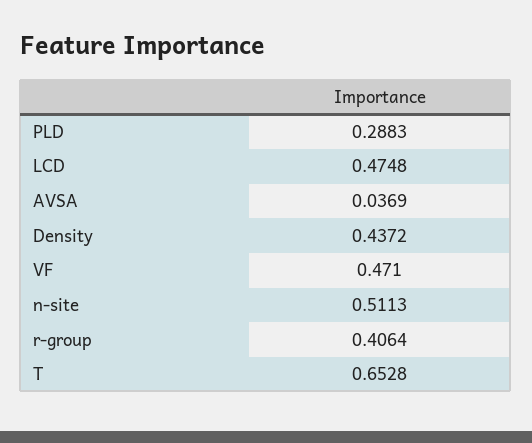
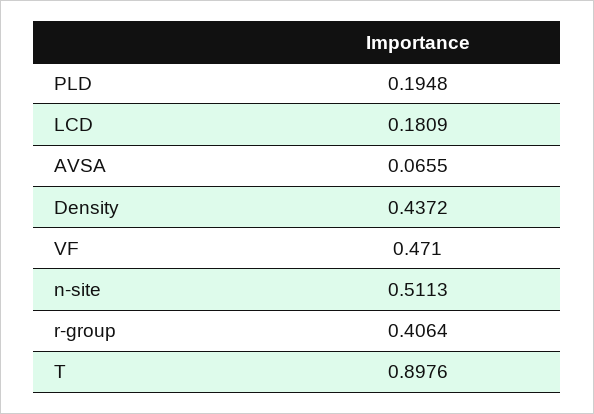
  {
-   "PLD": 0.2883,
+   "PLD": 0.1948,
-   "LCD": 0.4748,
+   "LCD": 0.1809,
-   "AVSA": 0.0369,
+   "AVSA": 0.0655,
    "Density": 0.4372,
    "VF": 0.471,
    "n-site": 0.5113,
    "r-group": 0.4064,
-   "T": 0.6528
+   "T": 0.8976
  }

